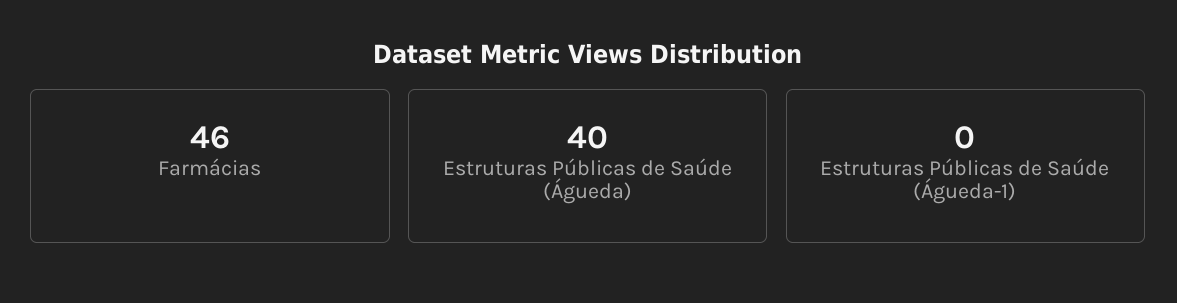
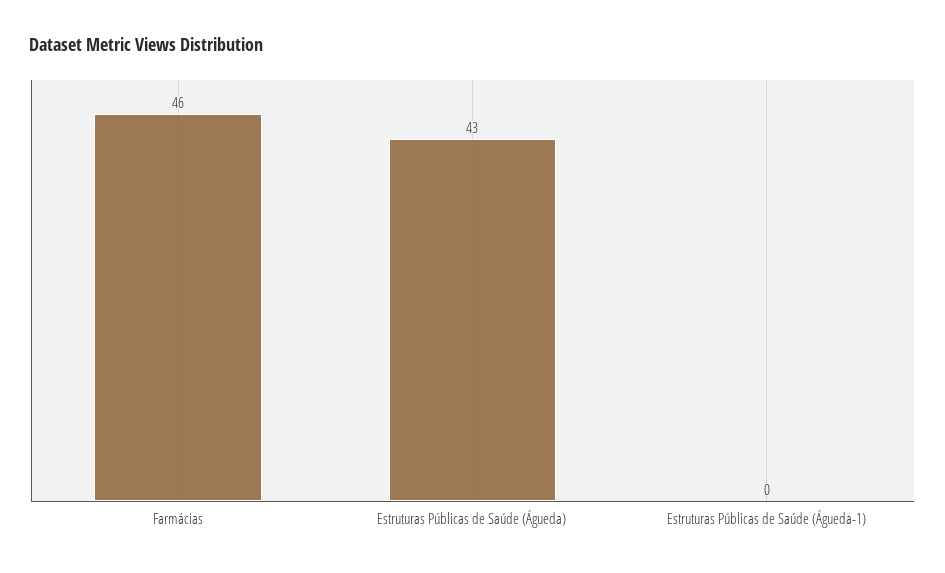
  {
    "Farmácias": 46,
-   "Estruturas Públicas de Saúde (Águeda)": 40,
+   "Estruturas Públicas de Saúde (Águeda)": 43,
    "Estruturas Públicas de Saúde (Águeda-1)": 0
  }

